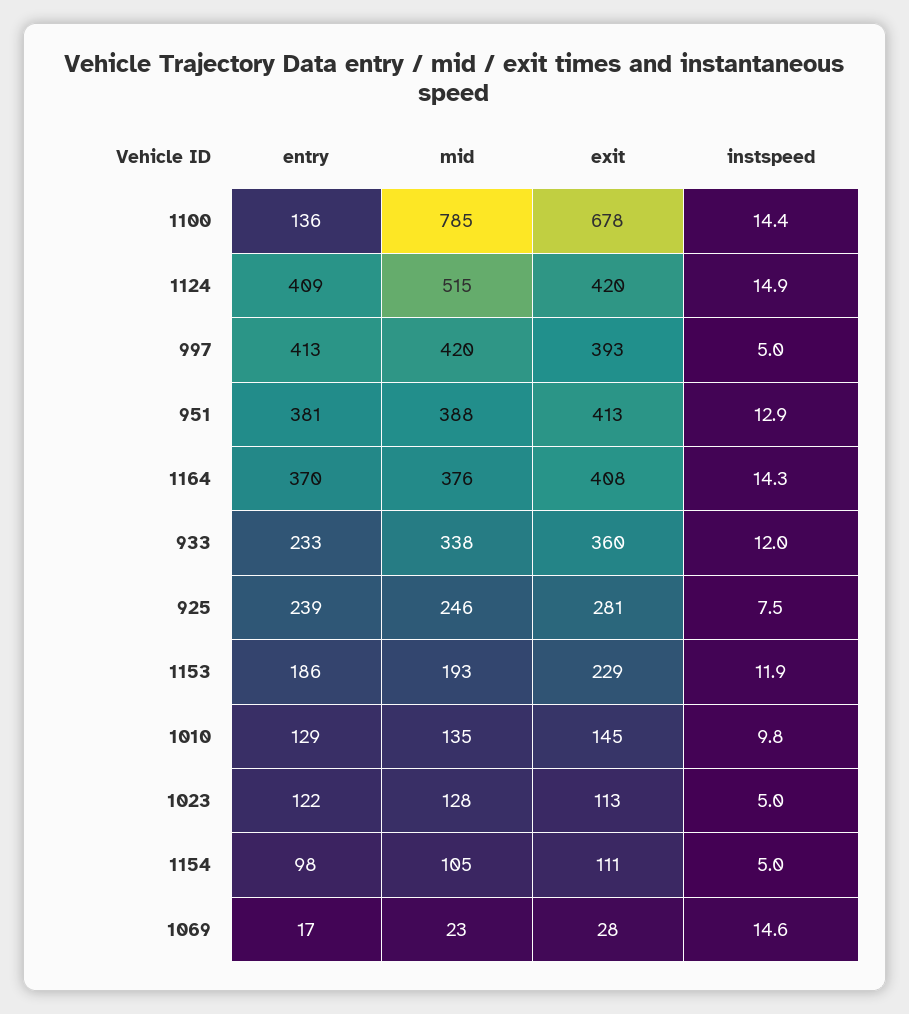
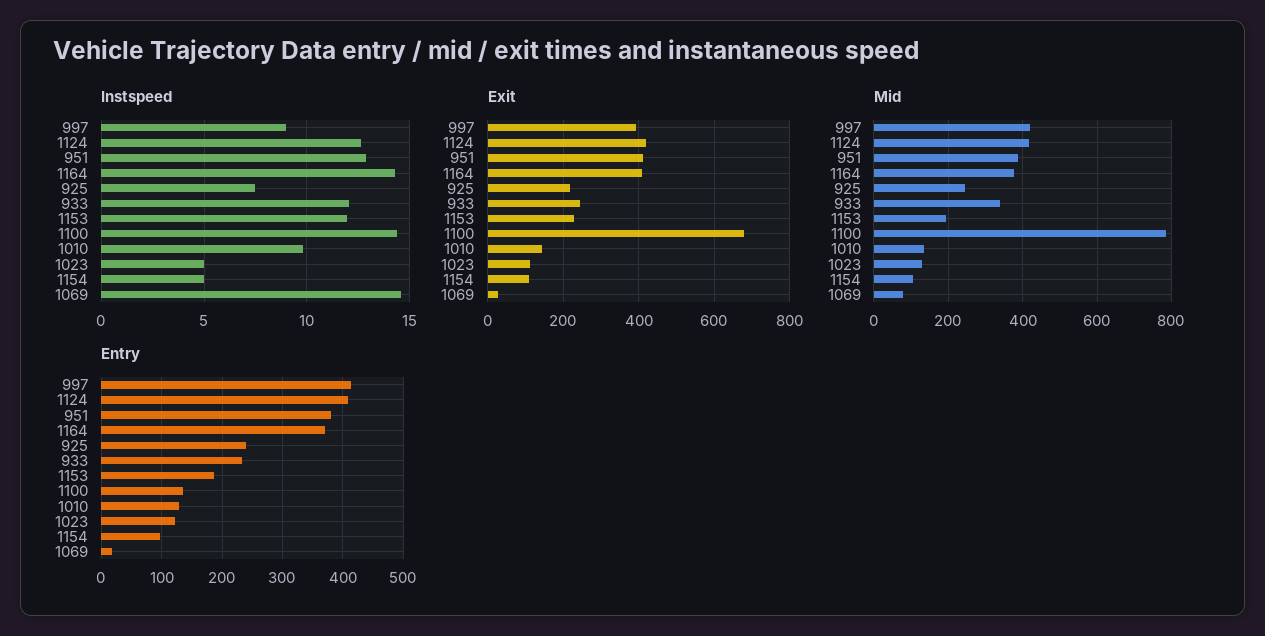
  {
    "entry": {
      "1100": 136,
      "1124": 409,
      "997": 413,
      "951": 381,
      "1164": 370,
      "933": 233,
      "925": 239,
      "1153": 186,
      "1010": 129,
      "1023": 122,
      "1154": 98,
      "1069": 17
    },
    "mid": {
      "1100": 785,
-     "1124": 515,
+     "1124": 420,
      "997": 420,
      "951": 388,
      "1164": 376,
      "933": 338,
      "925": 246,
      "1153": 193,
      "1010": 135,
      "1023": 128,
      "1154": 105,
-     "1069": 23
+     "1069": 80
    },
    "exit": {
      "1100": 678,
      "1124": 420,
      "997": 393,
      "951": 413,
      "1164": 408,
-     "933": 360,
+     "933": 240,
-     "925": 281,
+     "925": 220,
      "1153": 229,
      "1010": 145,
      "1023": 113,
      "1154": 111,
      "1069": 28
    },
    "instspeed": {
      "1100": 14.4,
-     "1124": 14.9,
+     "1124": 12.5,
-     "997": 5,
+     "997": 9,
      "951": 12.9,
      "1164": 14.3,
      "933": 12,
      "925": 7.5,
      "1153": 11.9,
      "1010": 9.8,
      "1023": 5,
      "1154": 5,
      "1069": 14.6
    }
  }

